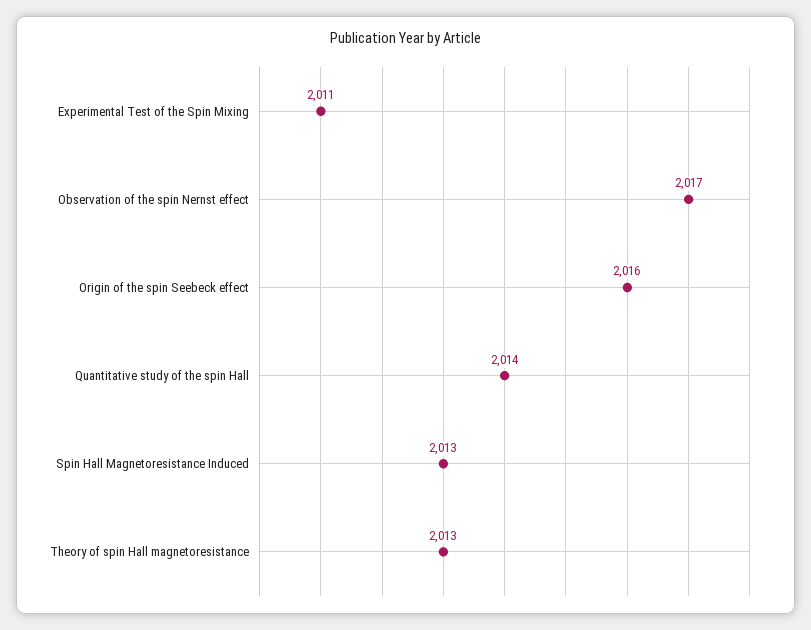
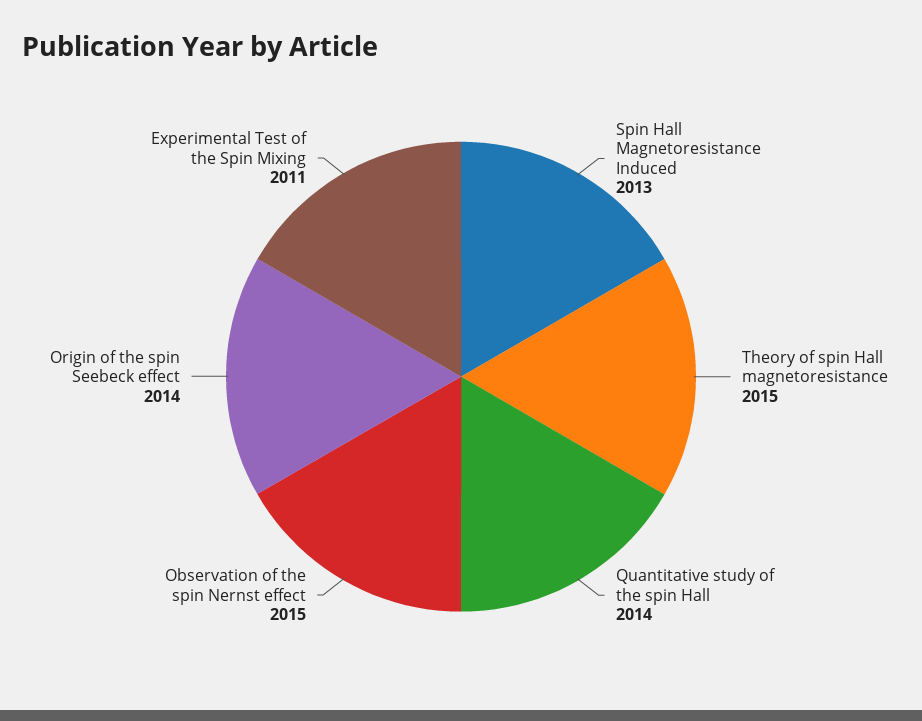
  {
    "Experimental Test of the Spin Mixing": 2011,
-   "Observation of the spin Nernst effect": 2017,
+   "Observation of the spin Nernst effect": 2015,
-   "Origin of the spin Seebeck effect": 2016,
+   "Origin of the spin Seebeck effect": 2014,
    "Quantitative study of the spin Hall": 2014,
    "Spin Hall Magnetoresistance Induced": 2013,
-   "Theory of spin Hall magnetoresistance": 2013
+   "Theory of spin Hall magnetoresistance": 2015
  }

